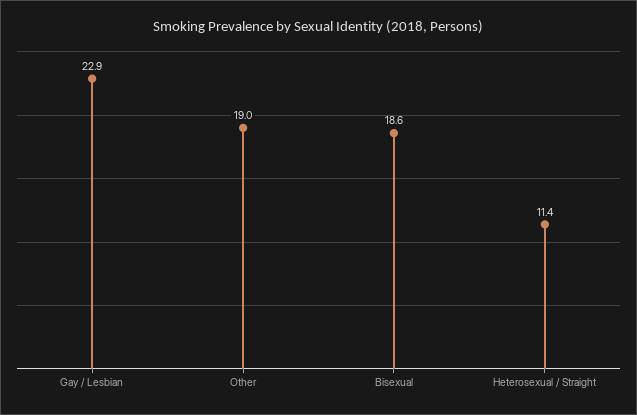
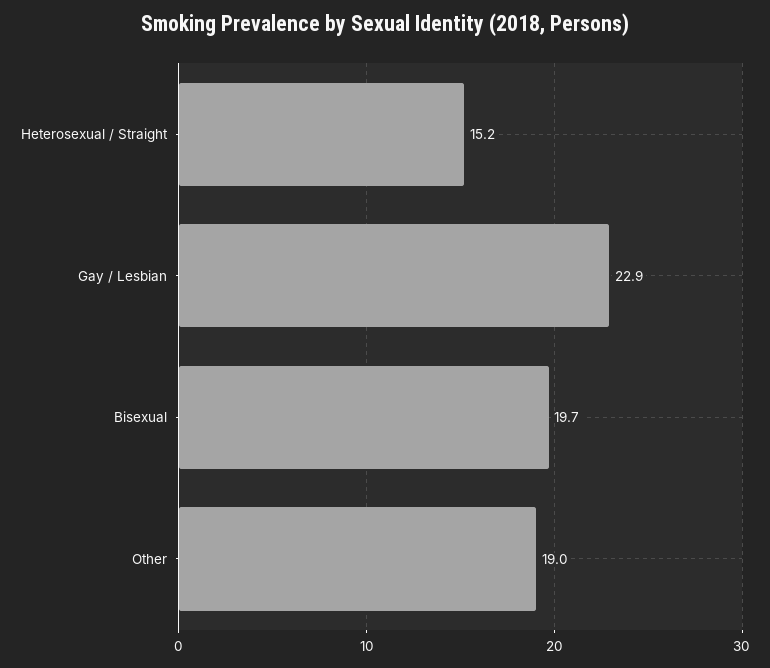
  {
    "Gay / Lesbian": 22.9,
    "Other": 19,
-   "Bisexual": 18.6,
+   "Bisexual": 19.7,
-   "Heterosexual / Straight": 11.4
+   "Heterosexual / Straight": 15.2
  }

